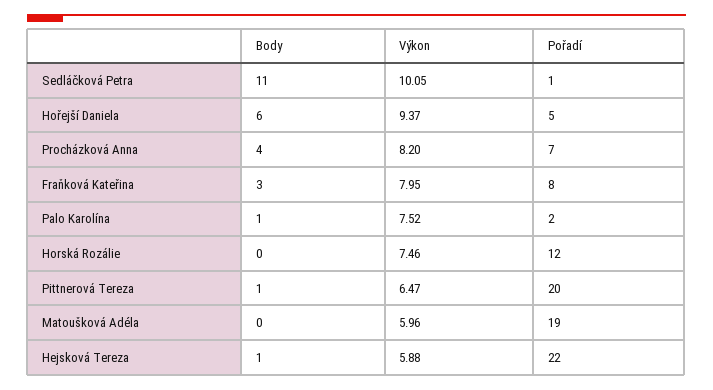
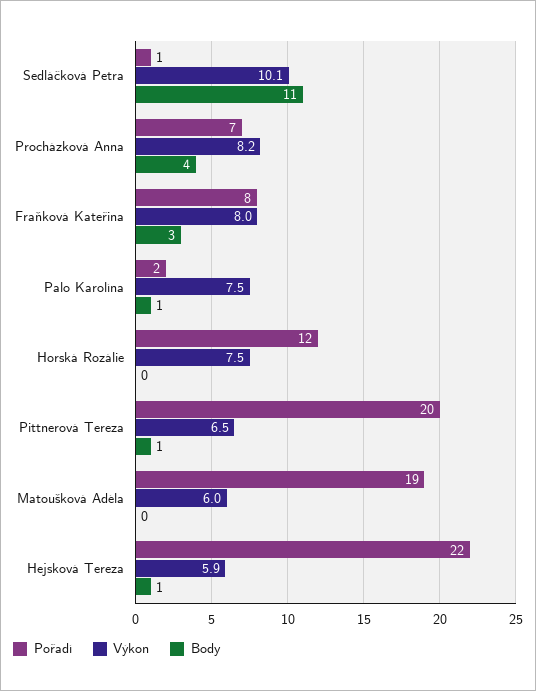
  {
    "Body": {
      "Sedláčková Petra": 11,
-     "Hořejší Daniela": 6,
      "Procházková Anna": 4,
      "Fraňková Kateřina": 3,
      "Palo Karolína": 1,
      "Horská Rozálie": 0,
      "Pittnerová Tereza": 1,
      "Matoušková Adéla": 0,
      "Hejsková Tereza": 1
    },
    "Výkon": {
      "Sedláčková Petra": 10.05,
-     "Hořejší Daniela": 9.37,
      "Procházková Anna": 8.2,
      "Fraňková Kateřina": 7.95,
      "Palo Karolína": 7.52,
      "Horská Rozálie": 7.46,
      "Pittnerová Tereza": 6.47,
      "Matoušková Adéla": 5.96,
      "Hejsková Tereza": 5.88
    },
    "Pořadí": {
      "Sedláčková Petra": 1,
-     "Hořejší Daniela": 5,
      "Procházková Anna": 7,
      "Fraňková Kateřina": 8,
      "Palo Karolína": 2,
      "Horská Rozálie": 12,
      "Pittnerová Tereza": 20,
      "Matoušková Adéla": 19,
      "Hejsková Tereza": 22
    }
  }

